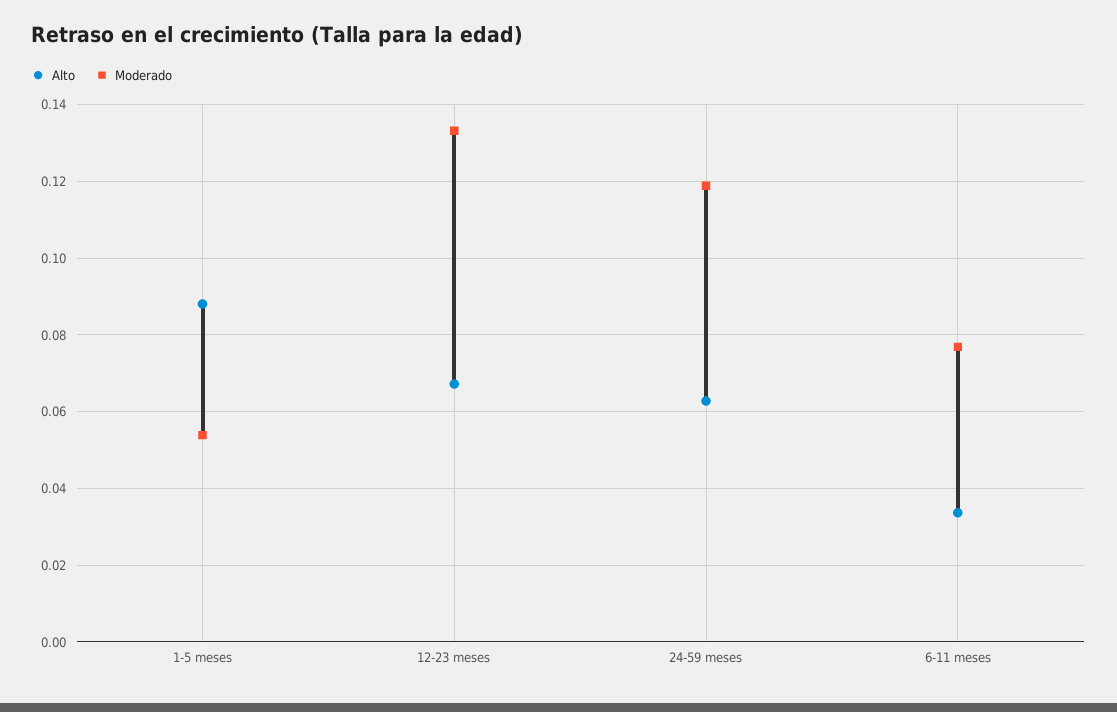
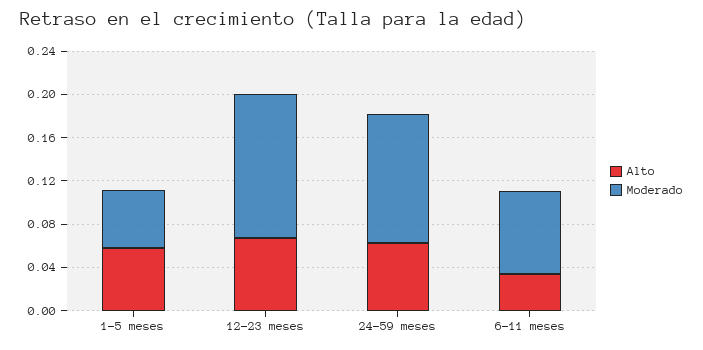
  {
    "Alto": {
-     "1-5 meses": 0.088,
+     "1-5 meses": 0.06,
      "12-23 meses": 0.068,
      "24-59 meses": 0.062,
      "6-11 meses": 0.034
    },
    "Moderado": {
      "1-5 meses": 0.054,
      "12-23 meses": 0.134,
      "24-59 meses": 0.118,
      "6-11 meses": 0.076
    }
  }

